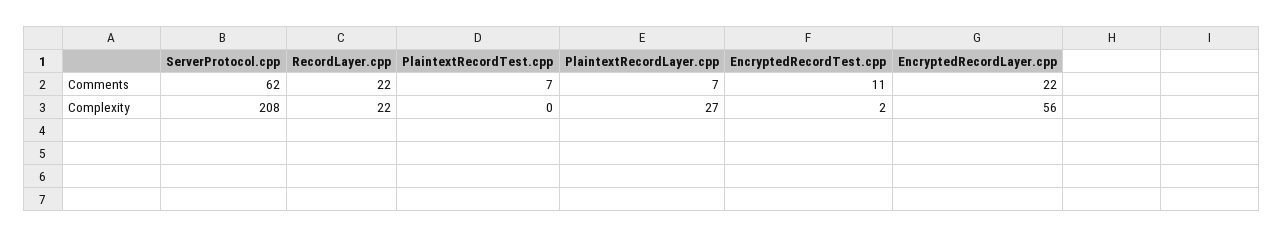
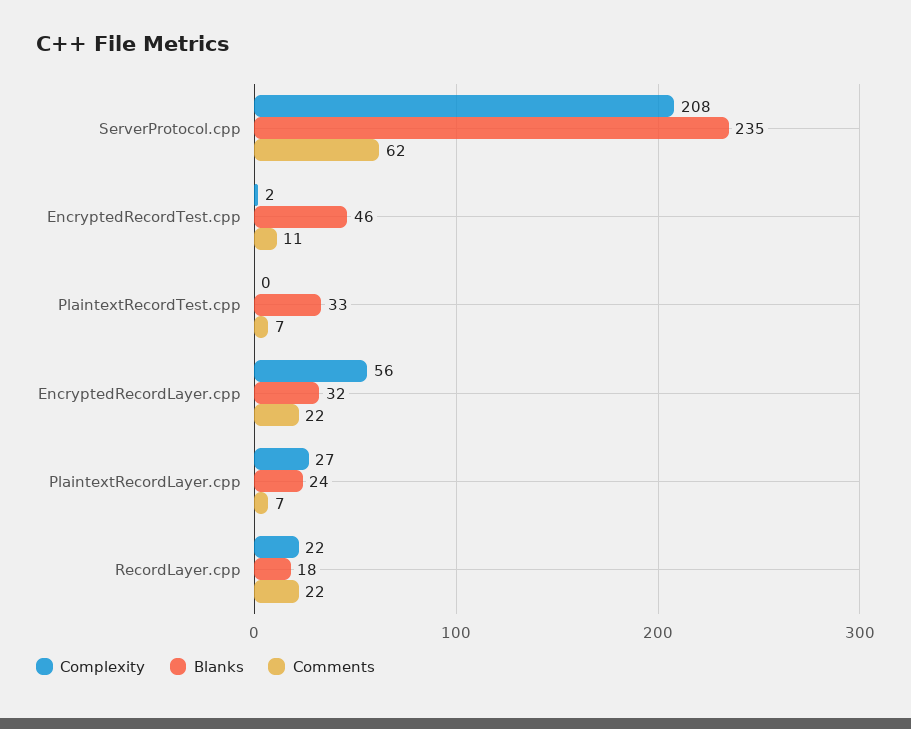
  {
    "Comments": {
      "ServerProtocol.cpp": 62,
      "RecordLayer.cpp": 22,
      "PlaintextRecordTest.cpp": 7,
      "PlaintextRecordLayer.cpp": 7,
      "EncryptedRecordTest.cpp": 11,
      "EncryptedRecordLayer.cpp": 22
    },
    "Complexity": {
      "ServerProtocol.cpp": 208,
      "RecordLayer.cpp": 22,
      "PlaintextRecordTest.cpp": 0,
      "PlaintextRecordLayer.cpp": 27,
      "EncryptedRecordTest.cpp": 2,
      "EncryptedRecordLayer.cpp": 56
-   }
+   },
+   "Blanks": {
+     "ServerProtocol.cpp": 235,
+     "EncryptedRecordTest.cpp": 46,
+     "PlaintextRecordTest.cpp": 33,
+     "EncryptedRecordLayer.cpp": 32,
+     "PlaintextRecordLayer.cpp": 24,
+     "RecordLayer.cpp": 18
+   }
  }

